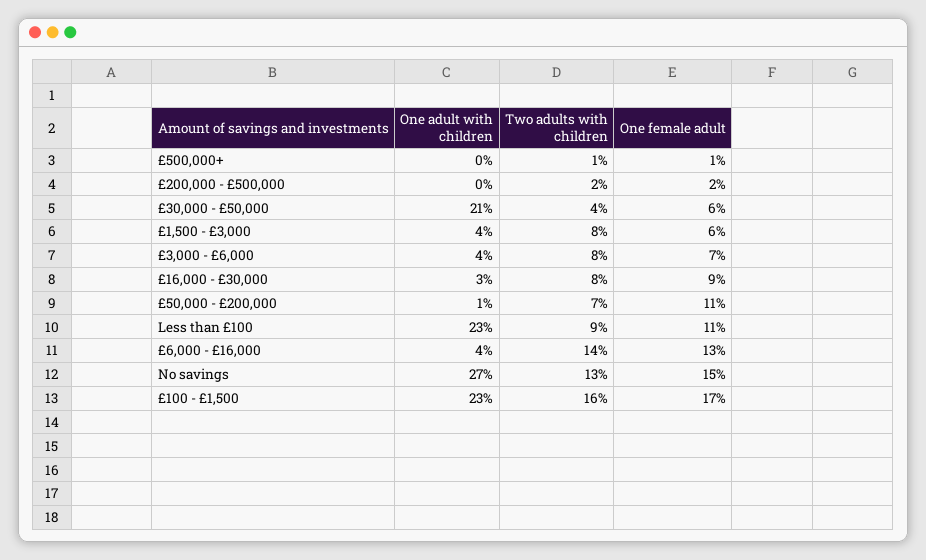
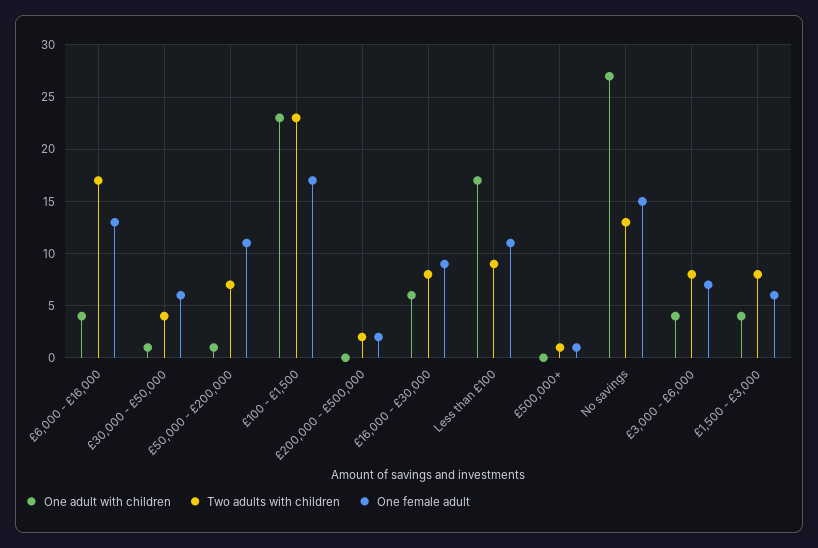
  {
    "One adult with children": {
      "£500,000+": 0,
      "£200,000 - £500,000": 0,
-     "£30,000 - £50,000": 21,
+     "£30,000 - £50,000": 1,
      "£1,500 - £3,000": 4,
      "£3,000 - £6,000": 4,
-     "£16,000 - £30,000": 3,
+     "£16,000 - £30,000": 6,
      "£50,000 - £200,000": 1,
-     "Less than £100": 23,
+     "Less than £100": 17,
      "£6,000 - £16,000": 4,
      "No savings": 27,
      "£100 - £1,500": 23
    },
    "Two adults with children": {
      "£500,000+": 1,
      "£200,000 - £500,000": 2,
      "£30,000 - £50,000": 4,
      "£1,500 - £3,000": 8,
      "£3,000 - £6,000": 8,
      "£16,000 - £30,000": 8,
      "£50,000 - £200,000": 7,
      "Less than £100": 9,
-     "£6,000 - £16,000": 14,
+     "£6,000 - £16,000": 17,
      "No savings": 13,
-     "£100 - £1,500": 16
+     "£100 - £1,500": 23
    },
    "One female adult": {
      "£500,000+": 1,
      "£200,000 - £500,000": 2,
      "£30,000 - £50,000": 6,
      "£1,500 - £3,000": 6,
      "£3,000 - £6,000": 7,
      "£16,000 - £30,000": 9,
      "£50,000 - £200,000": 11,
      "Less than £100": 11,
      "£6,000 - £16,000": 13,
      "No savings": 15,
      "£100 - £1,500": 17
    }
  }

